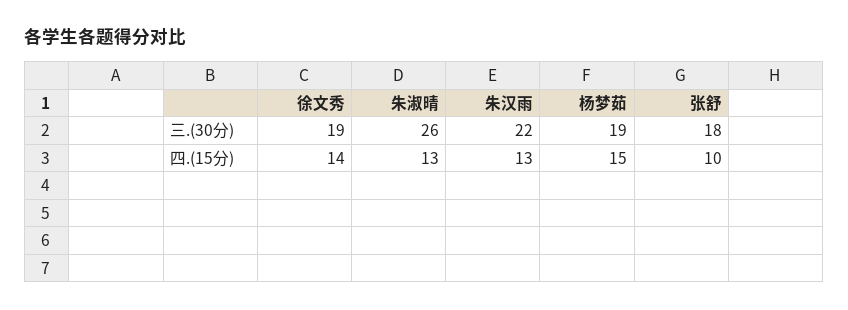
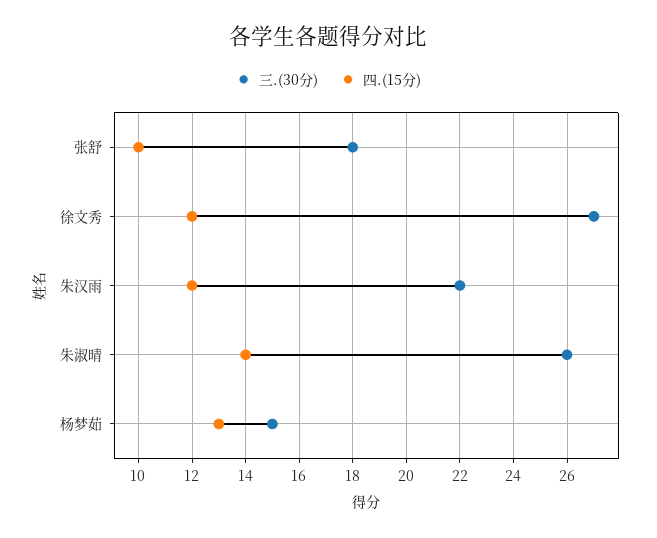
  {
    "三.(30分)": {
-     "徐文秀": 19,
+     "徐文秀": 27,
      "朱淑晴": 26,
      "朱汉雨": 22,
-     "杨梦茹": 19,
+     "杨梦茹": 15,
      "张舒": 18
    },
    "四.(15分)": {
-     "徐文秀": 14,
+     "徐文秀": 12,
-     "朱淑晴": 13,
+     "朱淑晴": 14,
-     "朱汉雨": 13,
+     "朱汉雨": 12,
-     "杨梦茹": 15,
+     "杨梦茹": 13,
      "张舒": 10
    }
  }

